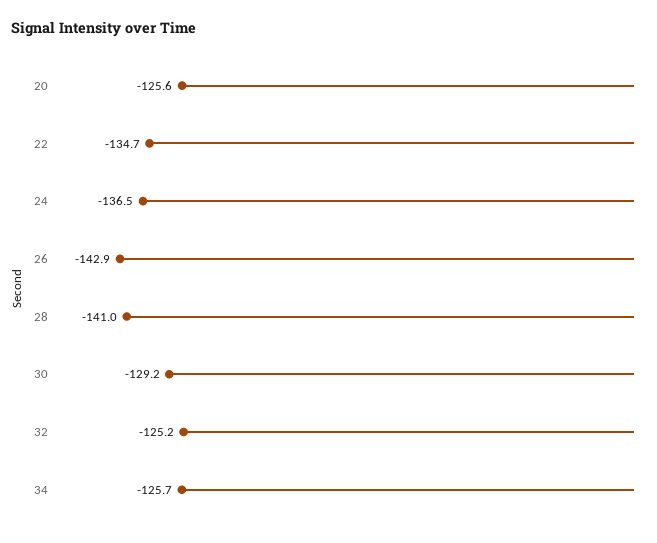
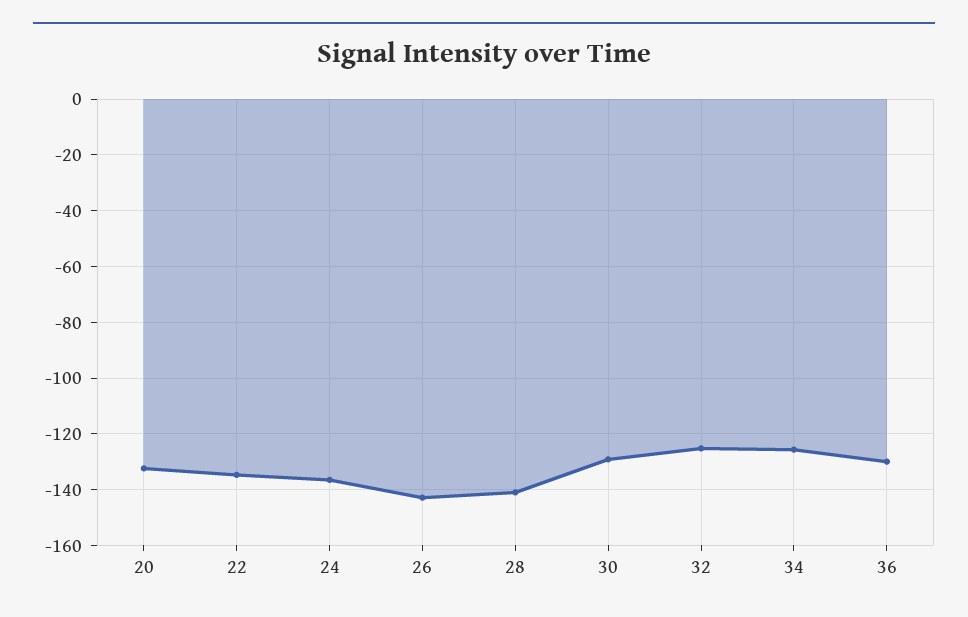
  {
-   "20": -125.6,
+   "20": -132.5,
    "22": -134.7,
    "24": -136.5,
    "26": -142.9,
    "28": -141,
    "30": -129.2,
    "32": -125.2,
-   "34": -125.7
+   "34": -125.7,
+   "36": -130
  }

